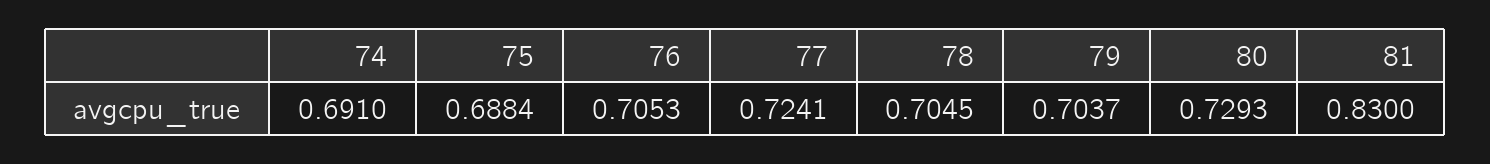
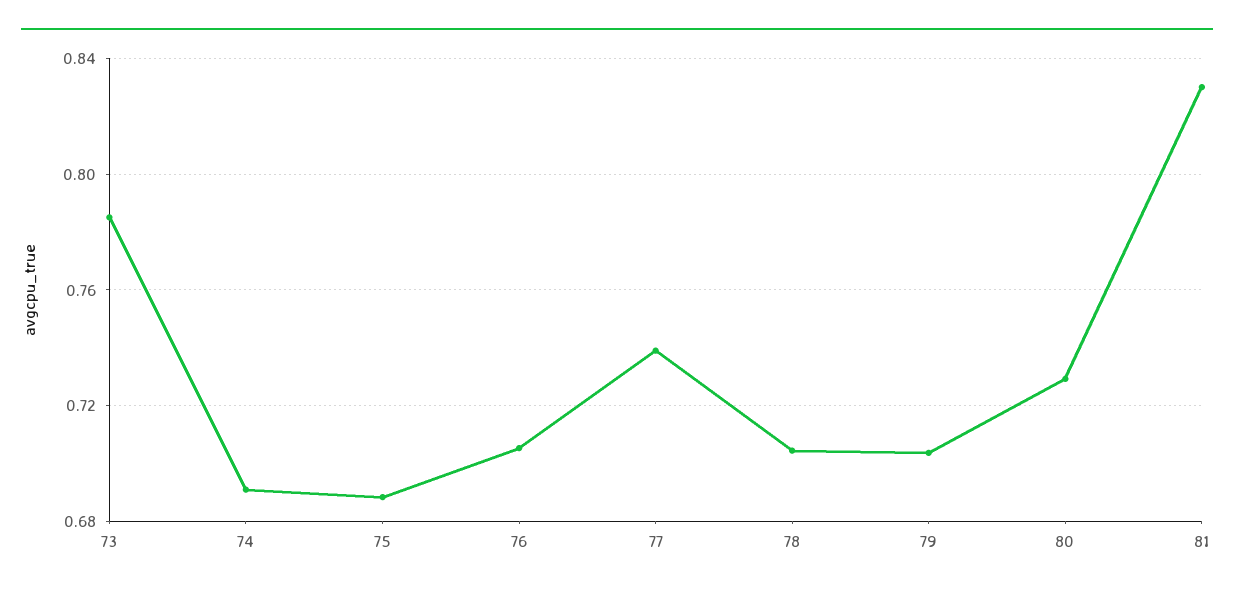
  {
    "74": 0.691,
    "75": 0.6884,
    "76": 0.7053,
-   "77": 0.7241,
+   "77": 0.74,
    "78": 0.7045,
    "79": 0.7037,
    "80": 0.7293,
-   "81": 0.83
+   "81": 0.83,
+   "73": 0.785
  }

